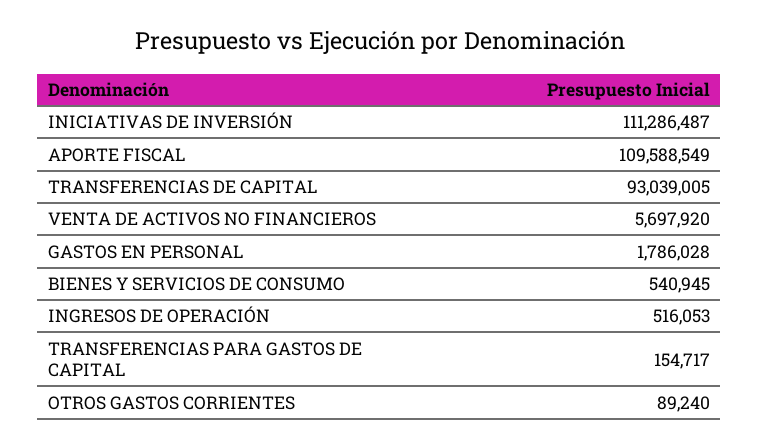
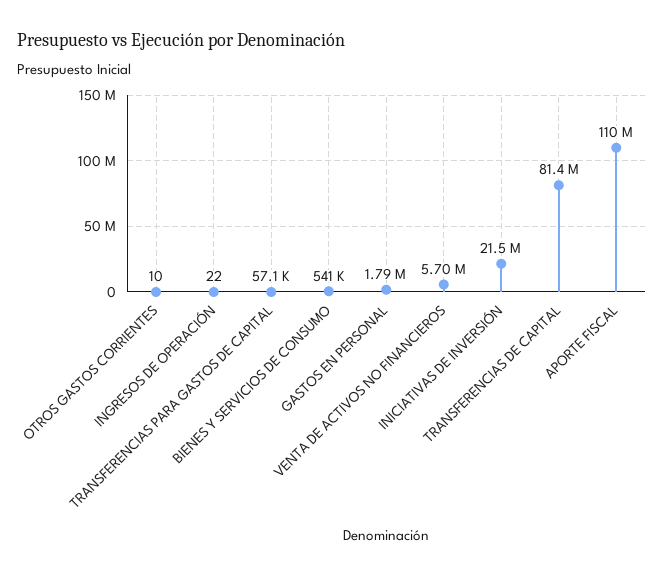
  {
-   "INICIATIVAS DE INVERSIÓN": 111286487,
+   "INICIATIVAS DE INVERSIÓN": 21500000,
    "APORTE FISCAL": 109588549,
-   "TRANSFERENCIAS DE CAPITAL": 93039005,
+   "TRANSFERENCIAS DE CAPITAL": 81400000,
    "VENTA DE ACTIVOS NO FINANCIEROS": 5697920,
    "GASTOS EN PERSONAL": 1786028,
    "BIENES Y SERVICIOS DE CONSUMO": 540945,
-   "INGRESOS DE OPERACIÓN": 516053,
+   "INGRESOS DE OPERACIÓN": 22,
-   "TRANSFERENCIAS PARA GASTOS DE CAPITAL": 154717,
+   "TRANSFERENCIAS PARA GASTOS DE CAPITAL": 57100,
-   "OTROS GASTOS CORRIENTES": 89240
+   "OTROS GASTOS CORRIENTES": 10
  }

